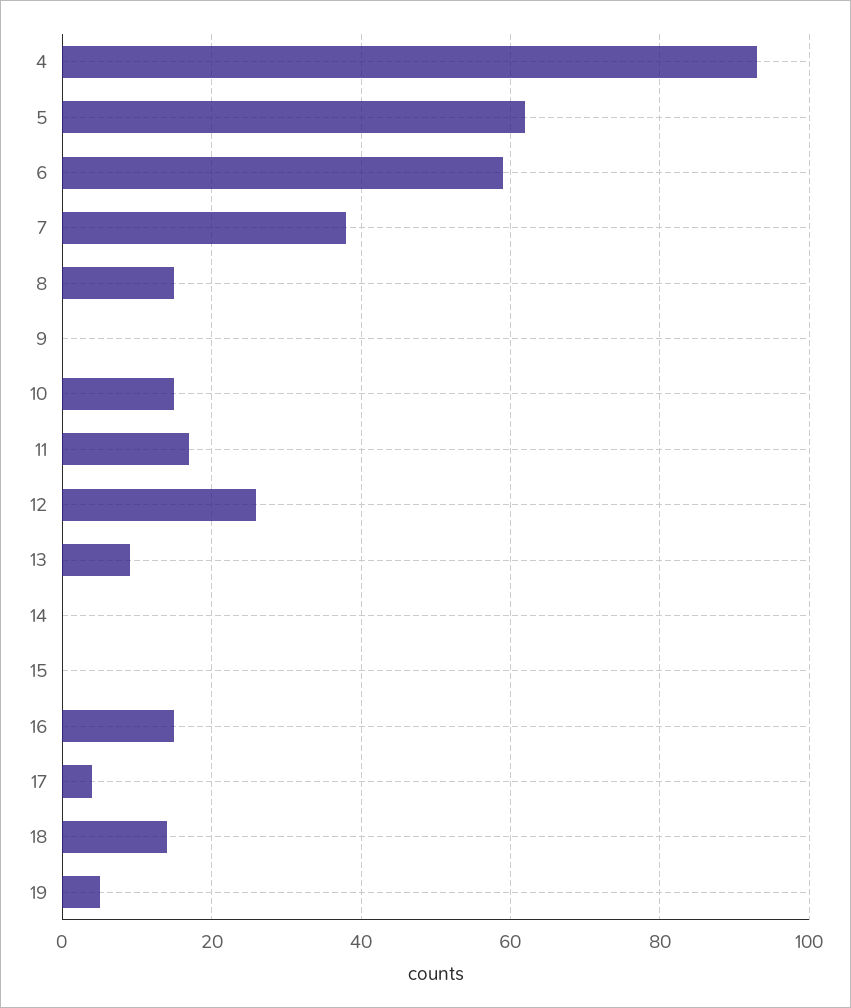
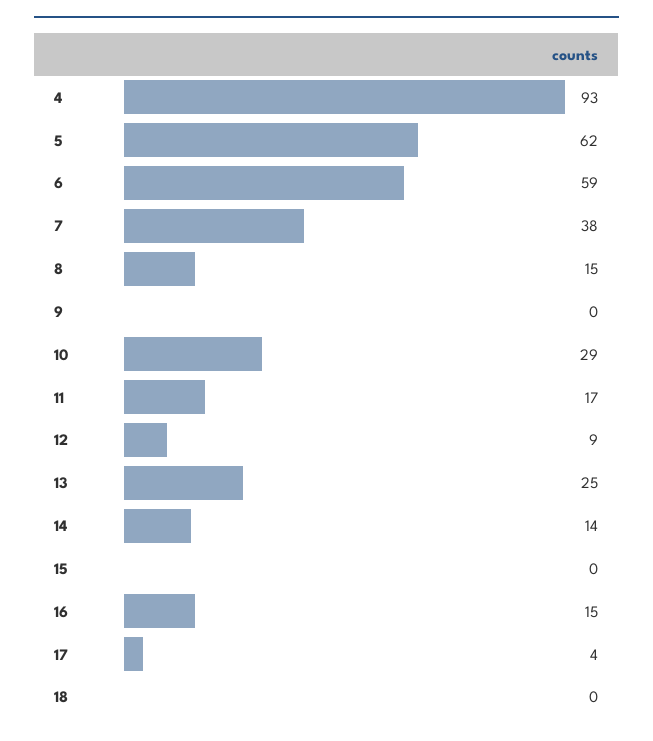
  {
    "4": 93,
    "5": 62,
    "6": 59,
    "7": 38,
    "8": 15,
    "9": 0,
-   "10": 15,
+   "10": 29,
    "11": 17,
-   "12": 25,
+   "12": 9,
-   "13": 10,
+   "13": 25,
-   "14": 0,
+   "14": 14,
    "15": 0,
    "16": 15,
    "17": 4,
-   "18": 15,
+   "18": 0
-   "19": 5
  }

